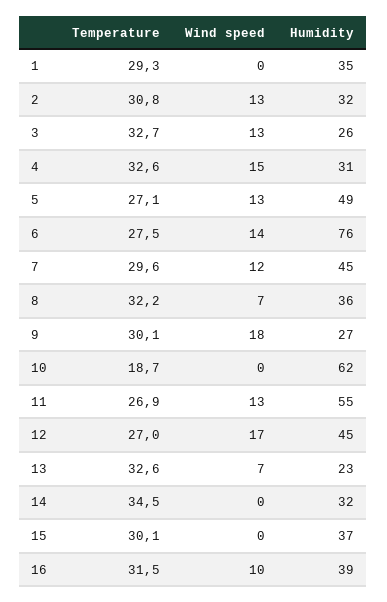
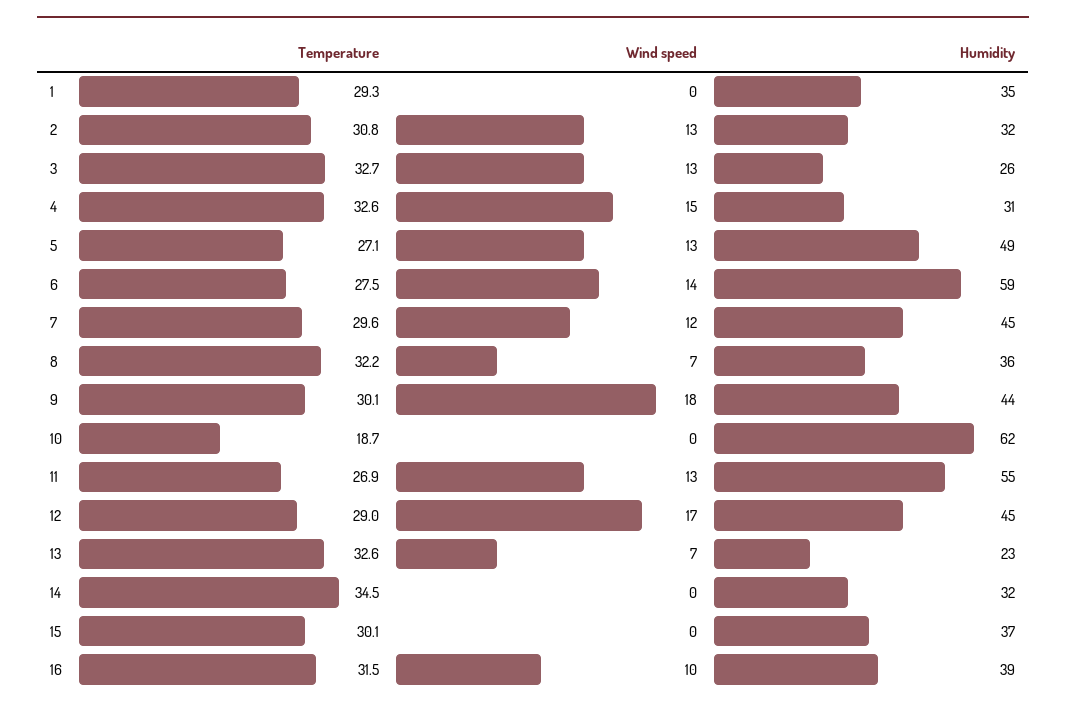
  {
    "Temperature": {
      "1": 29.3,
      "2": 30.8,
      "3": 32.7,
      "4": 32.6,
      "5": 27.1,
      "6": 27.5,
      "7": 29.6,
      "8": 32.2,
      "9": 30.1,
      "10": 18.7,
      "11": 26.9,
-     "12": 27,
+     "12": 29,
      "13": 32.6,
      "14": 34.5,
      "15": 30.1,
      "16": 31.5
    },
    "Wind speed": {
      "1": 0,
      "2": 13,
      "3": 13,
      "4": 15,
      "5": 13,
      "6": 14,
      "7": 12,
      "8": 7,
      "9": 18,
      "10": 0,
      "11": 13,
      "12": 17,
      "13": 7,
      "14": 0,
      "15": 0,
      "16": 10
    },
    "Humidity": {
      "1": 35,
      "2": 32,
      "3": 26,
      "4": 31,
      "5": 49,
-     "6": 76,
+     "6": 59,
      "7": 45,
      "8": 36,
-     "9": 27,
+     "9": 44,
      "10": 62,
      "11": 55,
      "12": 45,
      "13": 23,
      "14": 32,
      "15": 37,
      "16": 39
    }
  }

